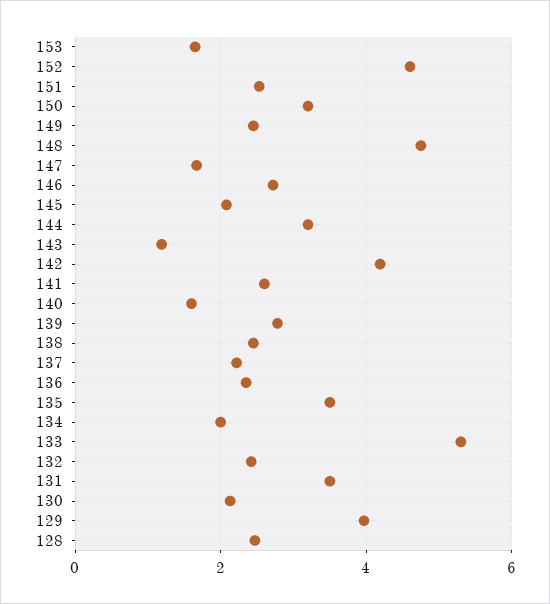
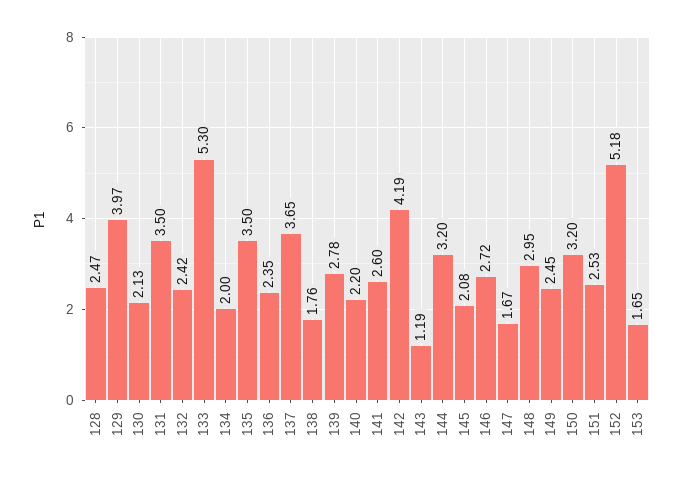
  {
    "153": 1.65,
-   "152": 4.6,
+   "152": 5.18,
    "151": 2.53,
    "150": 3.2,
    "149": 2.45,
-   "148": 4.8,
+   "148": 2.95,
    "147": 1.67,
    "146": 2.72,
    "145": 2.08,
    "144": 3.2,
    "143": 1.19,
    "142": 4.19,
    "141": 2.6,
-   "140": 1.6,
+   "140": 2.2,
    "139": 2.78,
-   "138": 2.4,
+   "138": 1.76,
-   "137": 2.2,
+   "137": 3.65,
    "136": 2.35,
    "135": 3.5,
    "134": 2,
    "133": 5.3,
    "132": 2.42,
    "131": 3.5,
    "130": 2.13,
    "129": 3.97,
    "128": 2.47
  }

